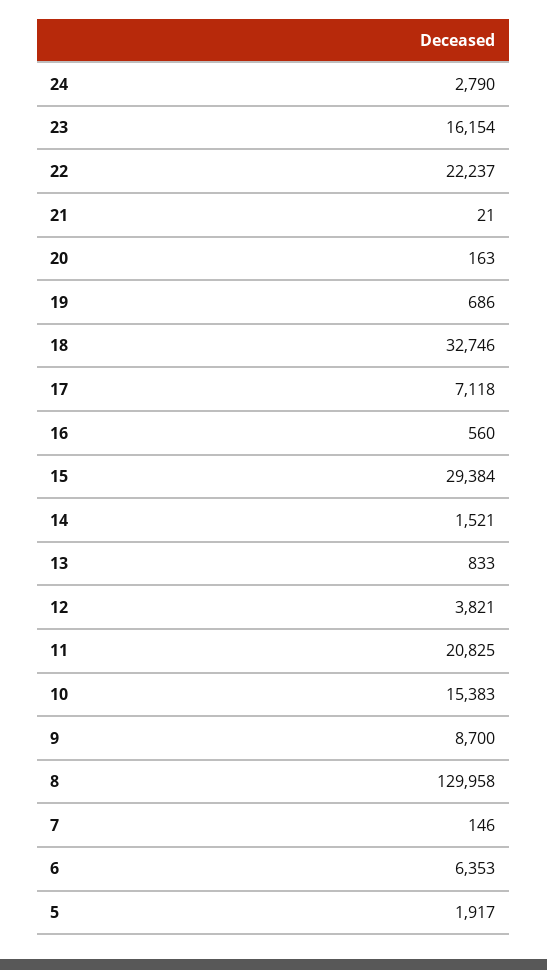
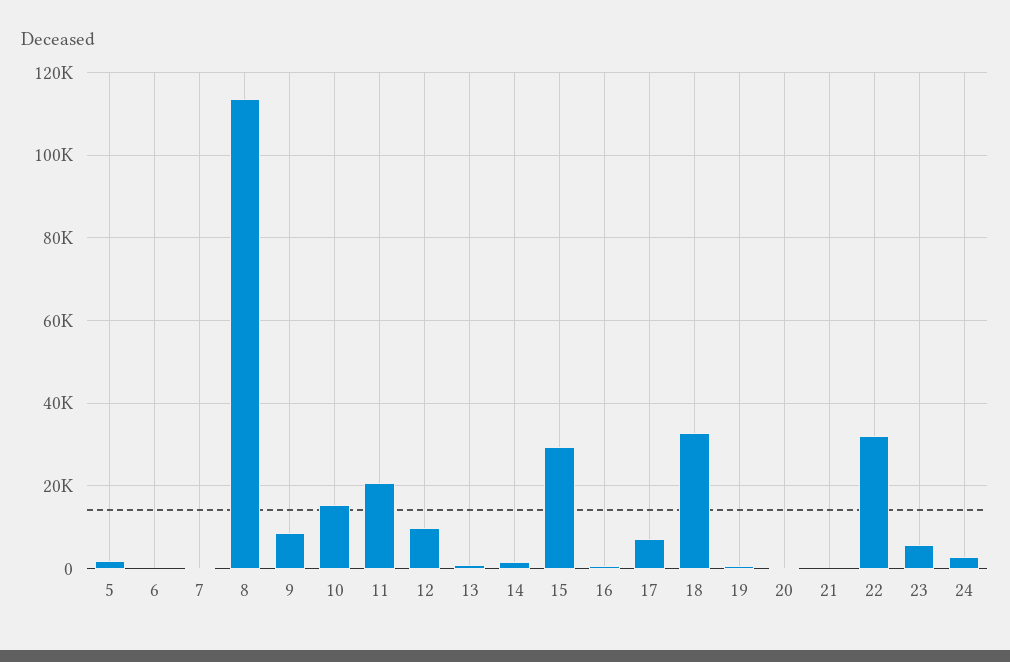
  {
    "24": 2790,
-   "23": 16154,
+   "23": 6000,
-   "22": 22237,
+   "22": 32000,
    "21": 21,
    "20": 163,
    "19": 686,
    "18": 32746,
    "17": 7118,
    "16": 560,
    "15": 29384,
    "14": 1521,
    "13": 833,
-   "12": 3821,
+   "12": 10000,
    "11": 20825,
    "10": 15383,
    "9": 8700,
-   "8": 129958,
+   "8": 114000,
    "7": 146,
-   "6": 6353,
+   "6": 0,
    "5": 1917
  }

